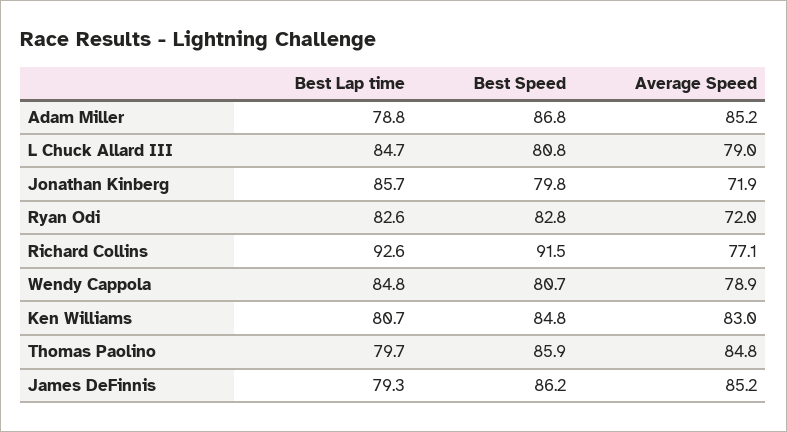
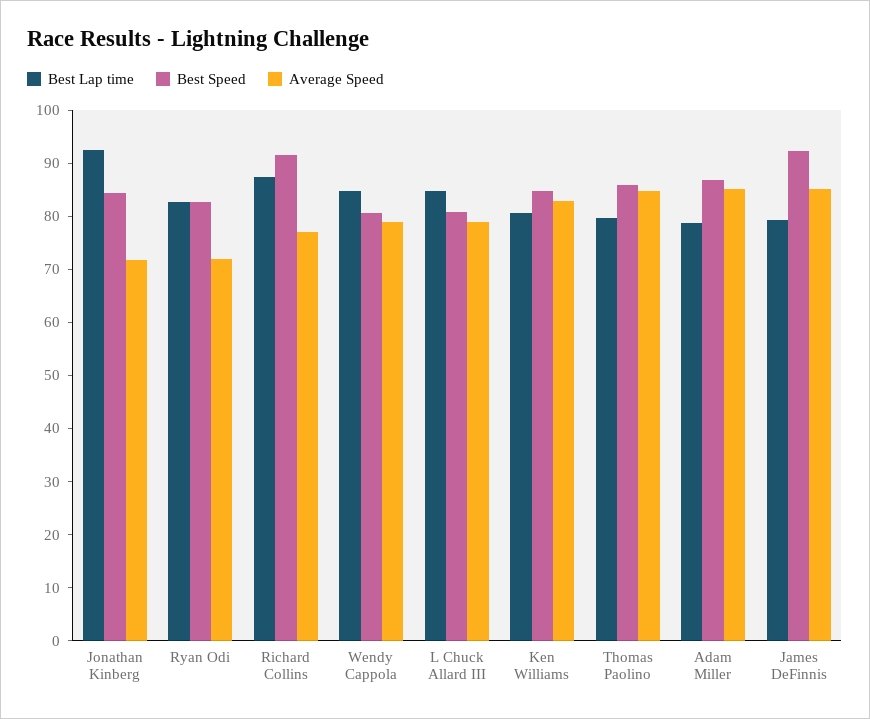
  {
    "Best Lap time": {
      "Adam Miller": 78.8,
      "L Chuck Allard III": 84.7,
-     "Jonathan Kinberg": 85.7,
+     "Jonathan Kinberg": 92,
      "Ryan Odi": 82.6,
-     "Richard Collins": 92.6,
+     "Richard Collins": 88,
      "Wendy Cappola": 84.8,
      "Ken Williams": 80.7,
      "Thomas Paolino": 79.7,
      "James DeFinnis": 79.3
    },
    "Best Speed": {
      "Adam Miller": 86.8,
      "L Chuck Allard III": 80.8,
-     "Jonathan Kinberg": 79.8,
+     "Jonathan Kinberg": 84,
      "Ryan Odi": 82.8,
      "Richard Collins": 91.5,
      "Wendy Cappola": 80.7,
      "Ken Williams": 84.8,
      "Thomas Paolino": 85.9,
-     "James DeFinnis": 86.2
+     "James DeFinnis": 92
    },
    "Average Speed": {
      "Adam Miller": 85.2,
      "L Chuck Allard III": 79,
      "Jonathan Kinberg": 71.9,
      "Ryan Odi": 72,
      "Richard Collins": 77.1,
      "Wendy Cappola": 78.9,
      "Ken Williams": 83,
      "Thomas Paolino": 84.8,
      "James DeFinnis": 85.2
    }
  }

